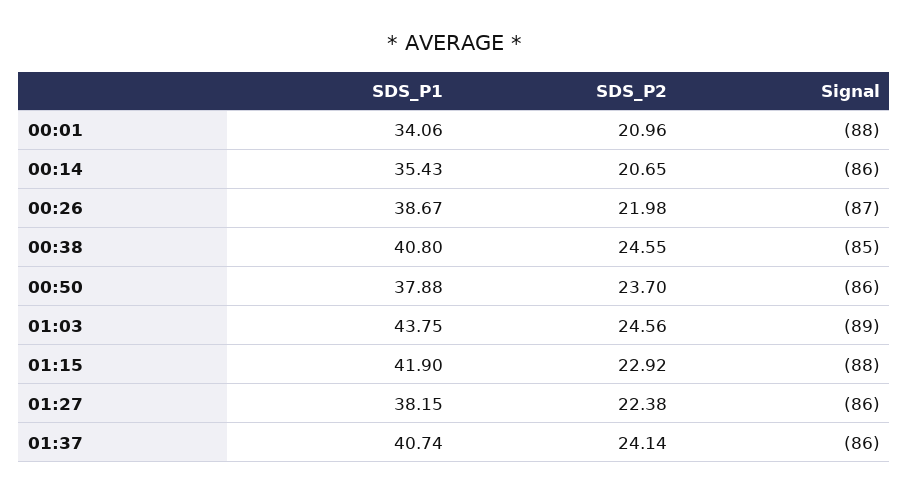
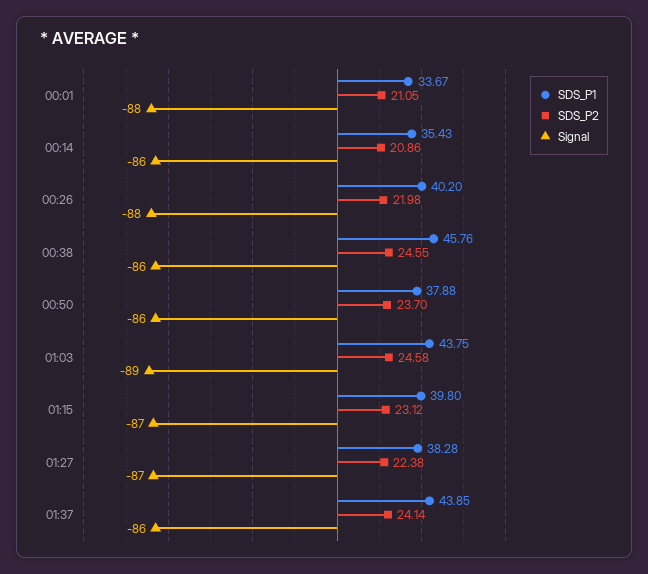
  {
    "SDS_P1": {
-     "00:01": 34.06,
+     "00:01": 33.67,
      "00:14": 35.43,
-     "00:26": 38.67,
+     "00:26": 40.2,
-     "00:38": 40.8,
+     "00:38": 45.76,
      "00:50": 37.88,
      "01:03": 43.75,
-     "01:15": 41.9,
+     "01:15": 39.8,
-     "01:27": 38.15,
+     "01:27": 38.28,
-     "01:37": 40.74
+     "01:37": 43.85
    },
    "SDS_P2": {
-     "00:01": 20.96,
+     "00:01": 21.05,
-     "00:14": 20.65,
+     "00:14": 20.86,
      "00:26": 21.98,
      "00:38": 24.55,
      "00:50": 23.7,
-     "01:03": 24.56,
+     "01:03": 24.58,
-     "01:15": 22.92,
+     "01:15": 23.12,
      "01:27": 22.38,
      "01:37": 24.14
    },
    "Signal": {
      "00:01": -88,
      "00:14": -86,
-     "00:26": -87,
+     "00:26": -88,
-     "00:38": -85,
+     "00:38": -86,
      "00:50": -86,
      "01:03": -89,
-     "01:15": -88,
+     "01:15": -87,
-     "01:27": -86,
+     "01:27": -87,
      "01:37": -86
    }
  }

